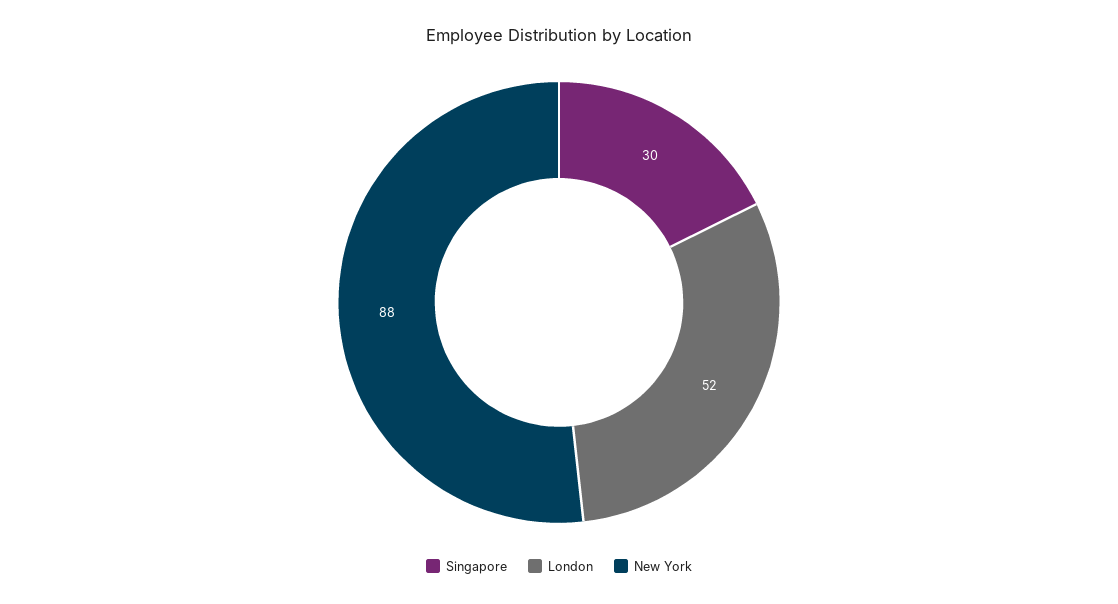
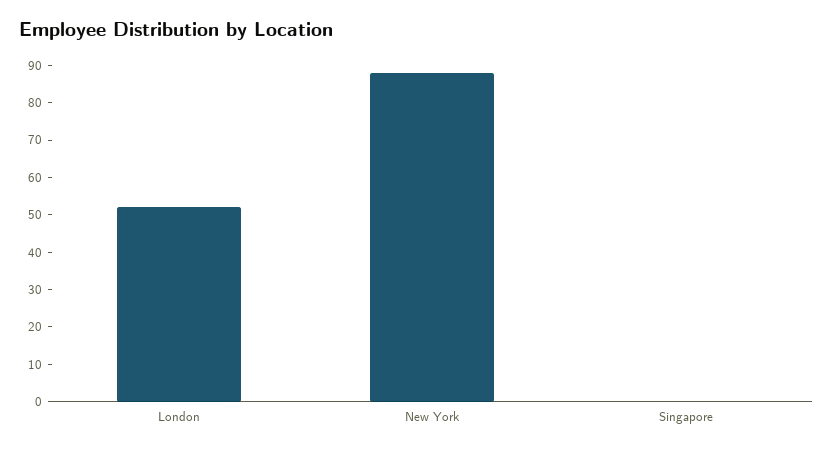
  {
-   "Singapore": 30,
+   "Singapore": 0,
    "London": 52,
    "New York": 88
  }

